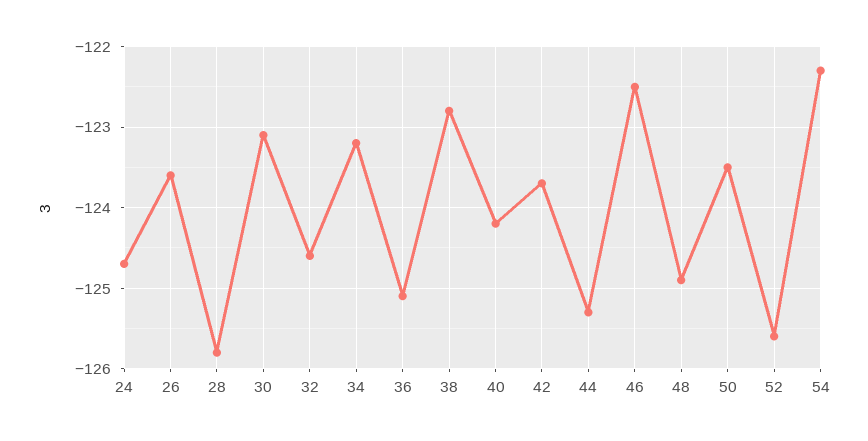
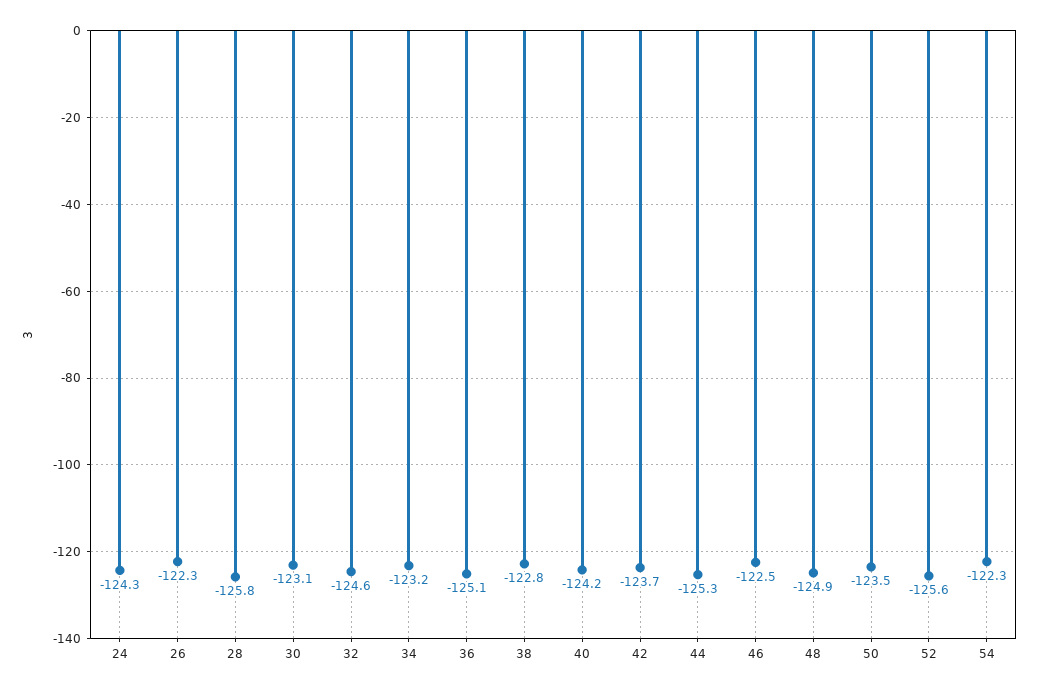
  {
-   "24": -124.7,
+   "24": -124.3,
-   "26": -123.6,
+   "26": -122.3,
    "28": -125.8,
    "30": -123.1,
    "32": -124.6,
    "34": -123.2,
    "36": -125.1,
    "38": -122.8,
    "40": -124.2,
    "42": -123.7,
    "44": -125.3,
    "46": -122.5,
    "48": -124.9,
    "50": -123.5,
    "52": -125.6,
    "54": -122.3
  }

